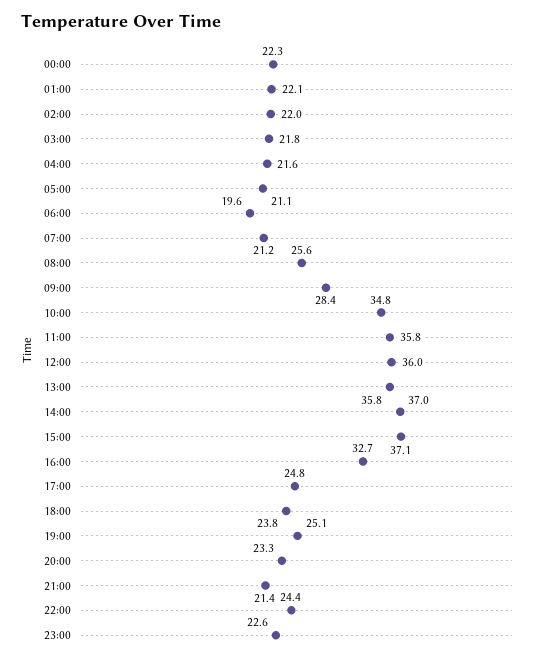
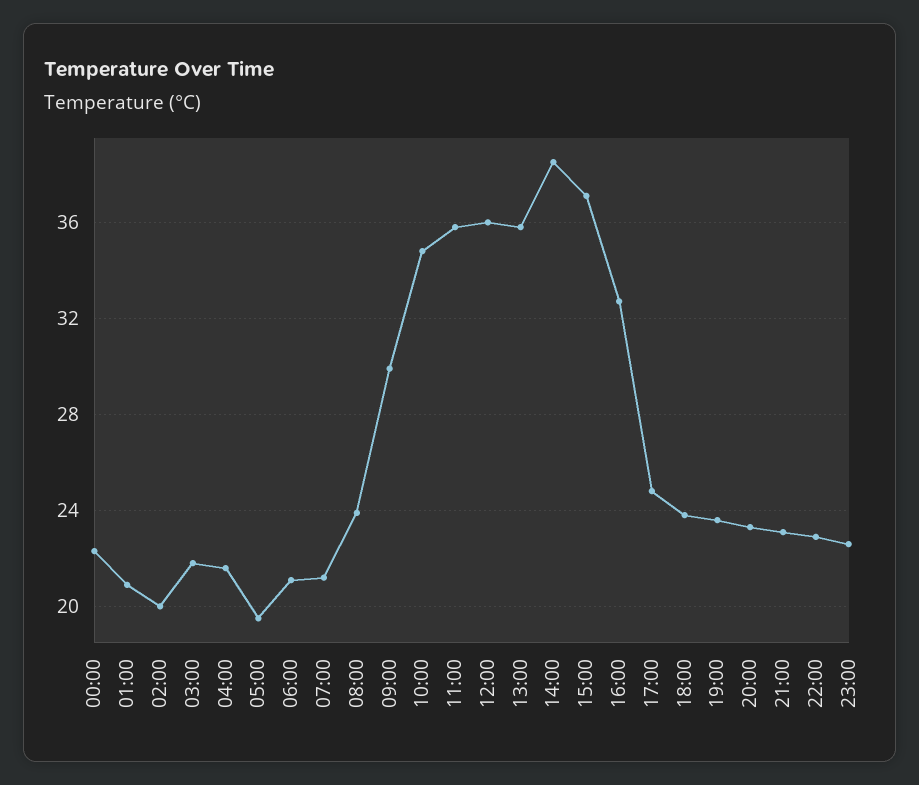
  {
    "00:00": 22.3,
-   "01:00": 22.1,
+   "01:00": 21,
-   "02:00": 22,
+   "02:00": 20,
    "03:00": 21.8,
    "04:00": 21.6,
-   "05:00": 21.1,
+   "05:00": 19.5,
-   "06:00": 19.6,
+   "06:00": 21,
    "07:00": 21.2,
-   "08:00": 25.6,
+   "08:00": 24,
-   "09:00": 28.4,
+   "09:00": 30,
    "10:00": 34.8,
    "11:00": 35.8,
    "12:00": 36,
    "13:00": 35.8,
-   "14:00": 37,
+   "14:00": 38.5,
    "15:00": 37.1,
    "16:00": 32.7,
    "17:00": 24.8,
    "18:00": 23.8,
-   "19:00": 25.1,
+   "19:00": 23.5,
    "20:00": 23.3,
-   "21:00": 21.4,
+   "21:00": 23,
-   "22:00": 24.4,
+   "22:00": 23,
    "23:00": 22.6
  }

